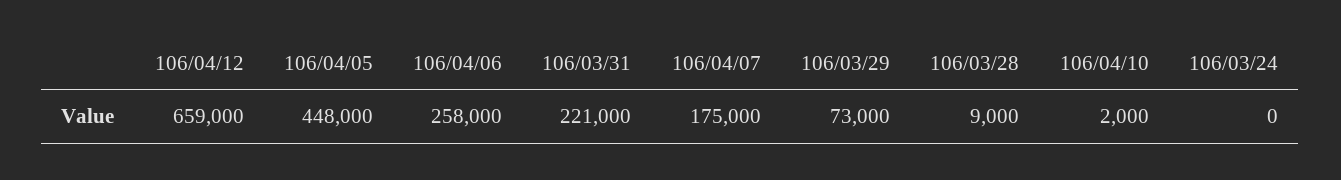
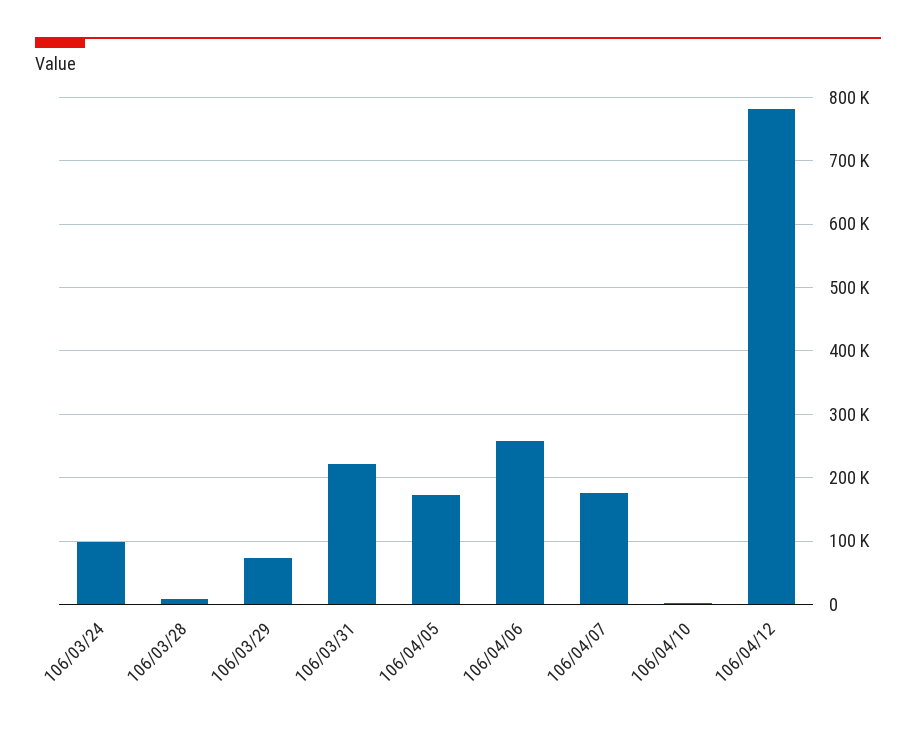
  {
-   "106/04/12": 659000,
+   "106/04/12": 780000,
-   "106/04/05": 448000,
+   "106/04/05": 170000,
    "106/04/06": 258000,
    "106/03/31": 221000,
    "106/04/07": 175000,
    "106/03/29": 73000,
    "106/03/28": 9000,
    "106/04/10": 2000,
-   "106/03/24": 0
+   "106/03/24": 100000
  }

